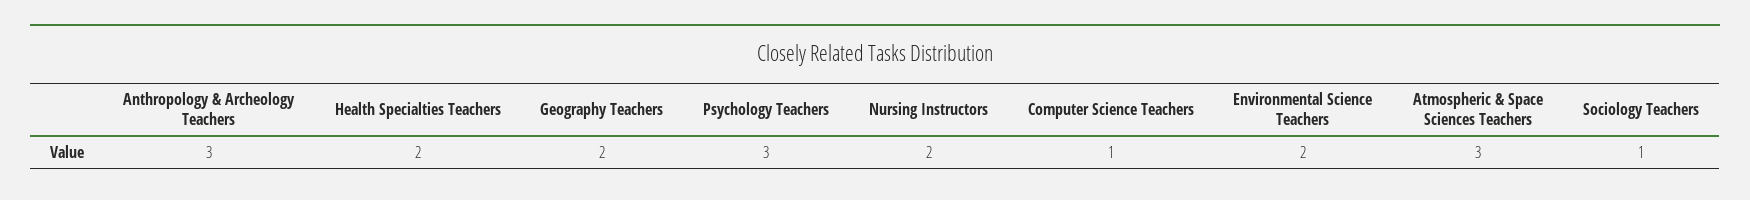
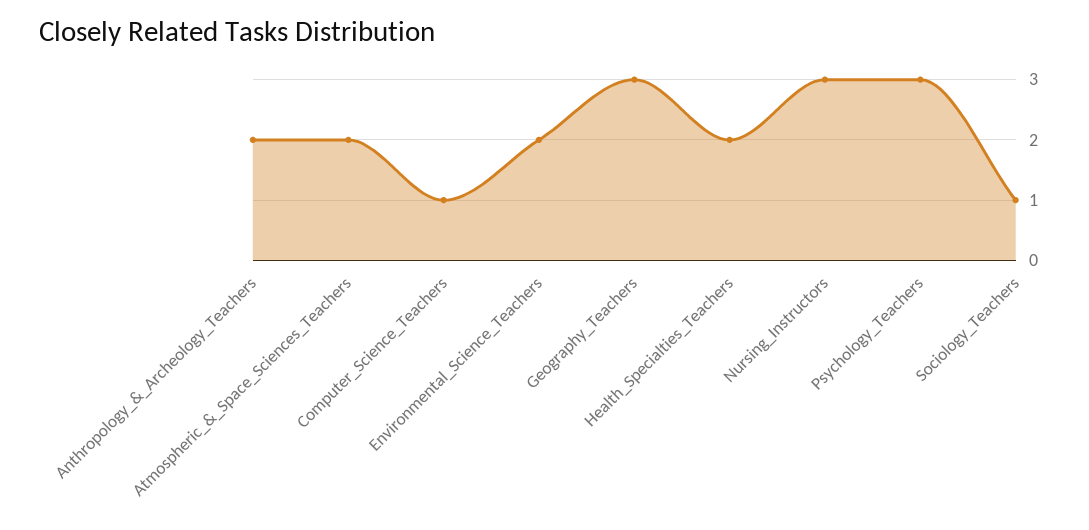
  {
-   "Anthropology & Archeology Teachers": 3,
+   "Anthropology & Archeology Teachers": 2,
    "Health Specialties Teachers": 2,
-   "Geography Teachers": 2,
+   "Geography Teachers": 3,
    "Psychology Teachers": 3,
-   "Nursing Instructors": 2,
+   "Nursing Instructors": 3,
    "Computer Science Teachers": 1,
    "Environmental Science Teachers": 2,
-   "Atmospheric & Space Sciences Teachers": 3,
+   "Atmospheric & Space Sciences Teachers": 2,
    "Sociology Teachers": 1
  }

